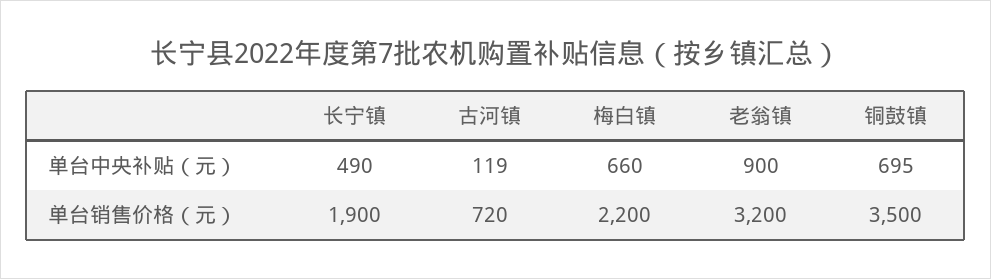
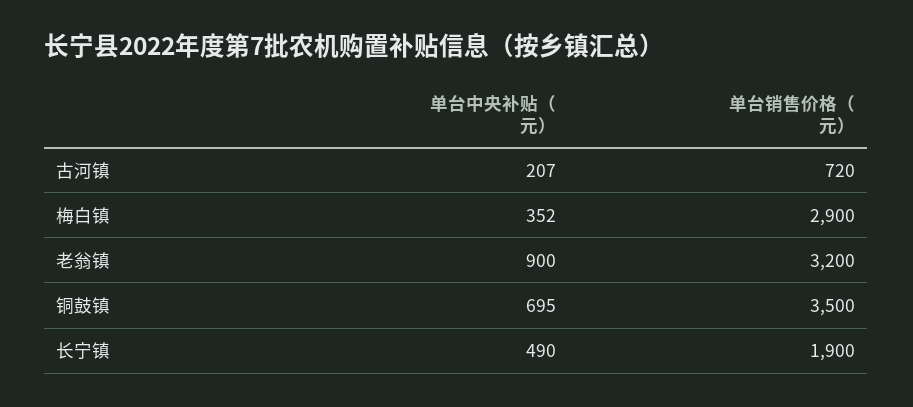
  {
    "长宁镇": {
      "单台中央补贴（元）": 490,
      "单台销售价格（元）": 1900
    },
    "古河镇": {
-     "单台中央补贴（元）": 119,
+     "单台中央补贴（元）": 207,
      "单台销售价格（元）": 720
    },
    "梅白镇": {
-     "单台中央补贴（元）": 660,
+     "单台中央补贴（元）": 352,
-     "单台销售价格（元）": 2200
+     "单台销售价格（元）": 2900
    },
    "老翁镇": {
      "单台中央补贴（元）": 900,
      "单台销售价格（元）": 3200
    },
    "铜鼓镇": {
      "单台中央补贴（元）": 695,
      "单台销售价格（元）": 3500
    }
  }

